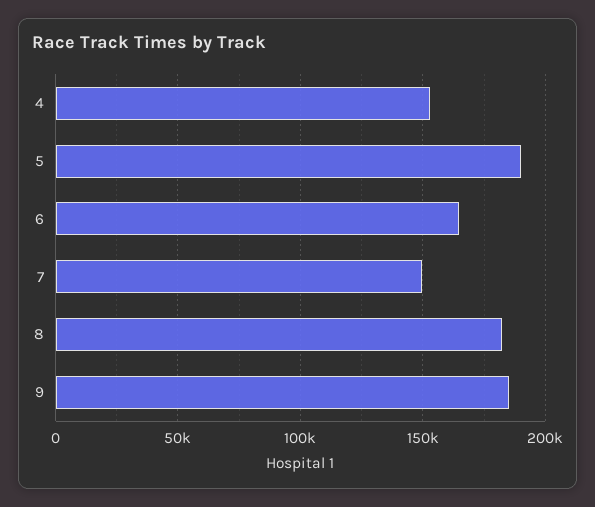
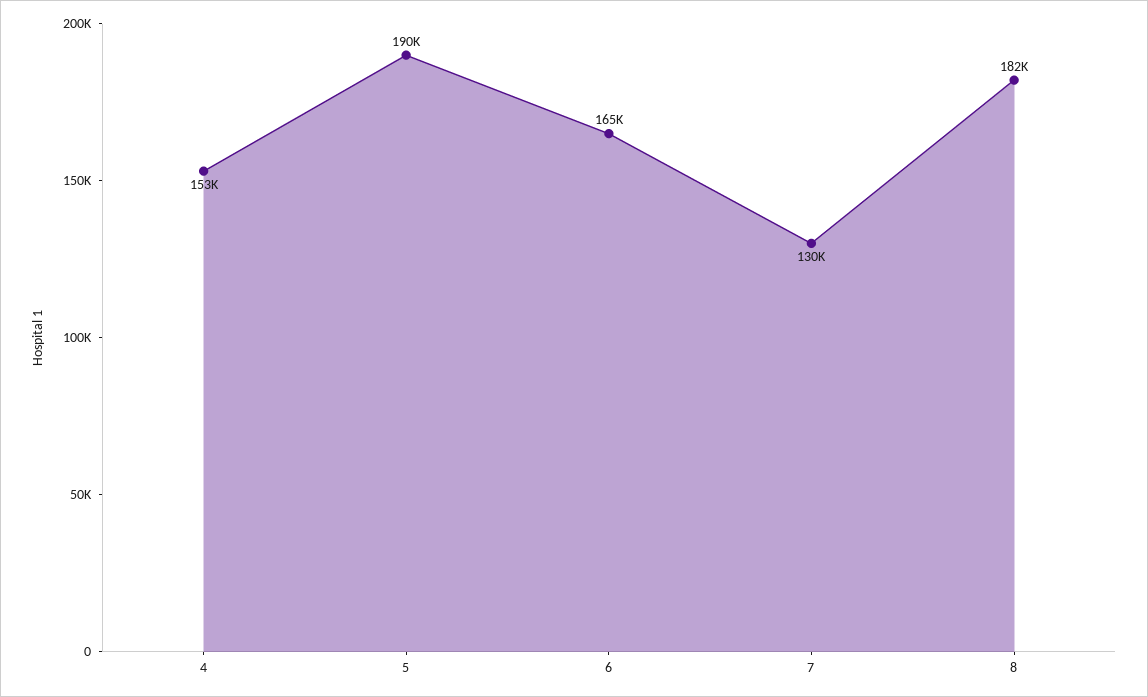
  {
    "4": 153000,
    "5": 190000,
    "6": 165000,
-   "7": 150000,
+   "7": 130000,
-   "8": 182000,
+   "8": 182000
-   "9": 185000
  }

